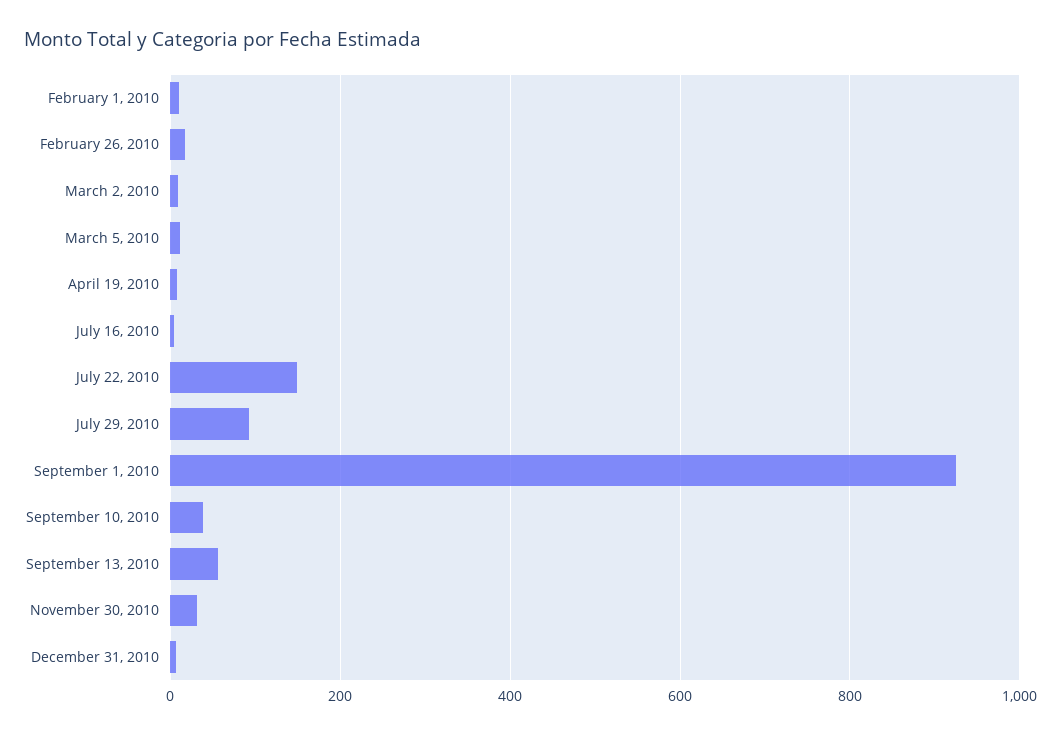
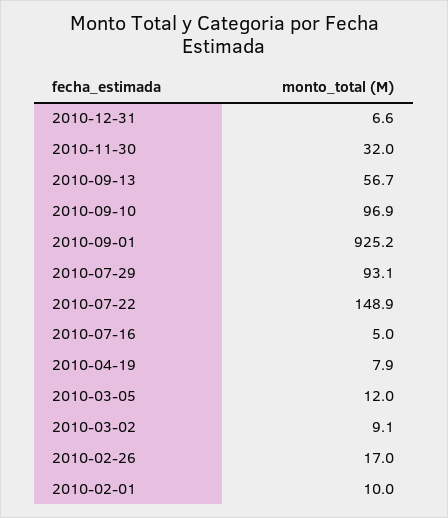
  {
    "February 1, 2010": 10,
    "February 26, 2010": 17,
    "March 2, 2010": 9.1,
    "March 5, 2010": 12,
    "April 19, 2010": 7.9,
    "July 16, 2010": 5,
    "July 22, 2010": 148.9,
    "July 29, 2010": 93.1,
    "September 1, 2010": 925.2,
-   "September 10, 2010": 40,
+   "September 10, 2010": 96.9,
    "September 13, 2010": 56.7,
    "November 30, 2010": 32,
    "December 31, 2010": 6.6
  }

